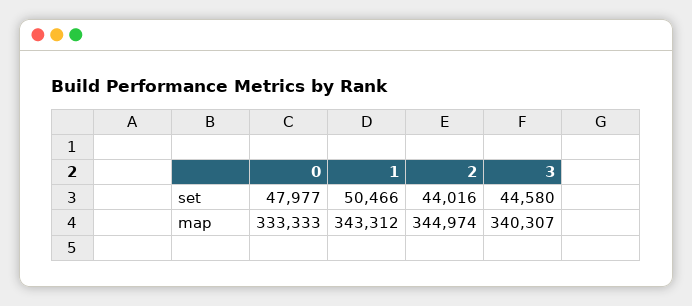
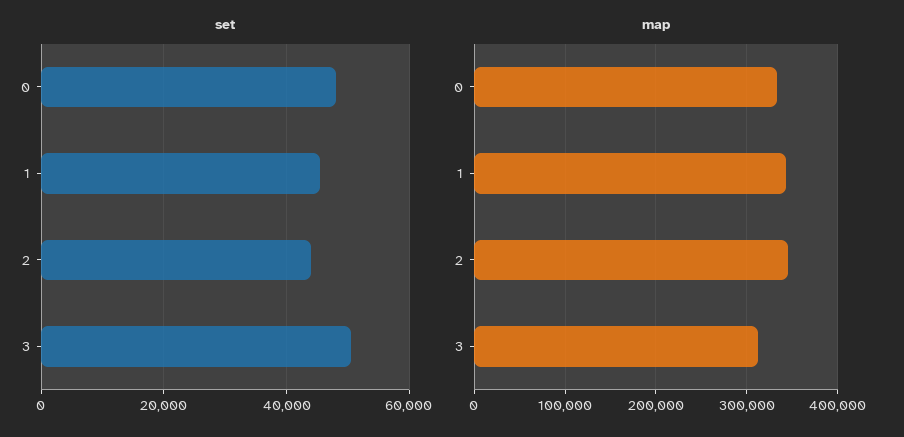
  {
    "set": {
      "0": 47977,
-     "1": 50466,
+     "1": 46000,
      "2": 44016,
-     "3": 44580
+     "3": 50000
    },
    "map": {
      "0": 333333,
      "1": 343312,
      "2": 344974,
-     "3": 340307
+     "3": 310000
    }
  }

